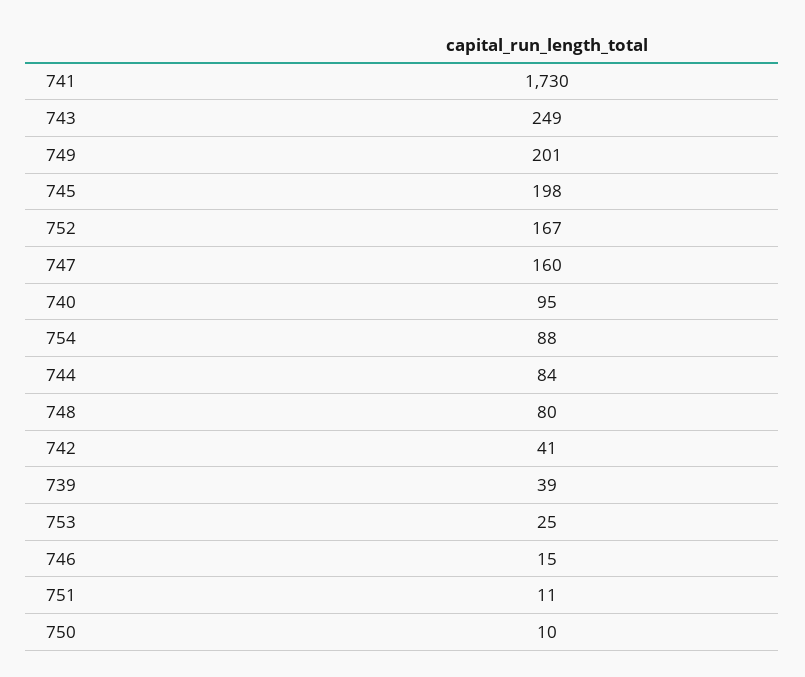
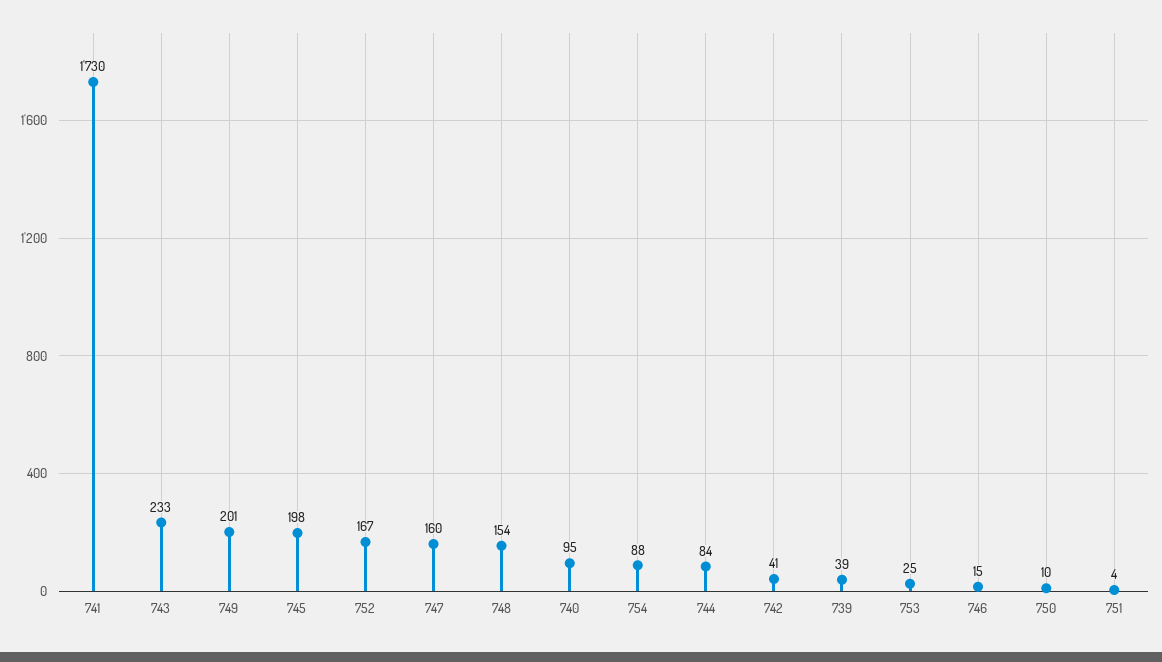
  {
    "741": 1730,
-   "743": 249,
+   "743": 233,
    "749": 201,
    "745": 198,
    "752": 167,
    "747": 160,
    "740": 95,
    "754": 88,
    "744": 84,
-   "748": 80,
+   "748": 154,
    "742": 41,
    "739": 39,
    "753": 25,
    "746": 15,
-   "751": 11,
+   "751": 4,
    "750": 10
  }

